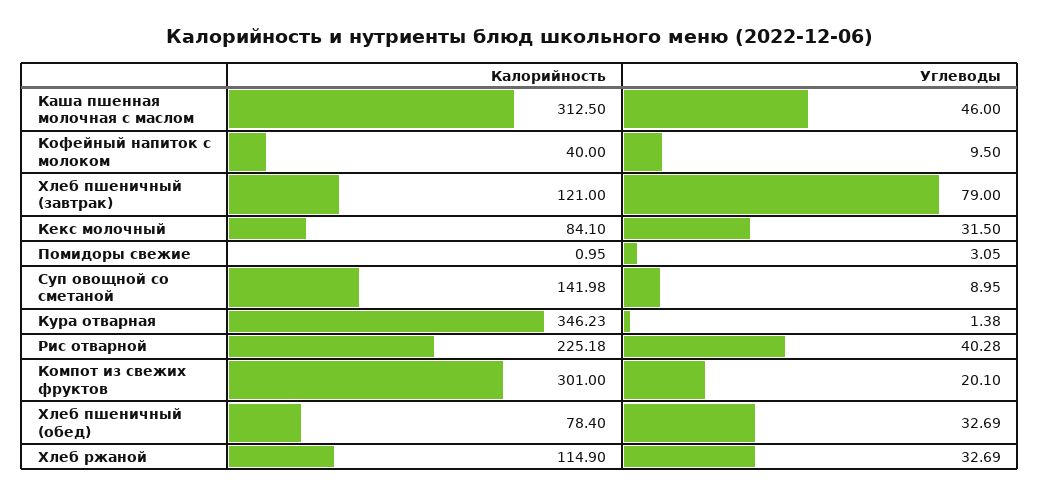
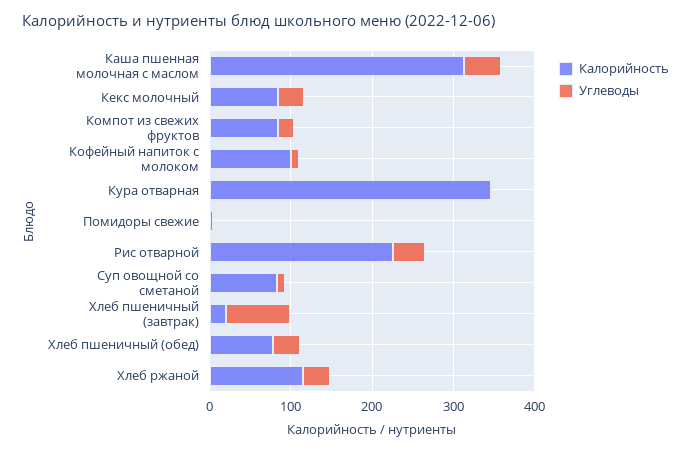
  {
    "Калорийность": {
      "Каша пшенная молочная с маслом": 312.5,
-     "Кофейный напиток с молоком": 40,
+     "Кофейный напиток с молоком": 100,
-     "Хлеб пшеничный (завтрак)": 121,
+     "Хлеб пшеничный (завтрак)": 20,
      "Кекс молочный": 84.1,
      "Помидоры свежие": 0.95,
-     "Суп овощной со сметаной": 141.98,
+     "Суп овощной со сметаной": 80,
      "Кура отварная": 346.23,
      "Рис отварной": 225.18,
-     "Компот из свежих фруктов": 301,
+     "Компот из свежих фруктов": 80,
      "Хлеб пшеничный (обед)": 78.4,
      "Хлеб ржаной": 114.9
    },
    "Углеводы": {
      "Каша пшенная молочная с маслом": 46,
      "Кофейный напиток с молоком": 9.5,
      "Хлеб пшеничный (завтрак)": 79,
      "Кекс молочный": 31.5,
      "Помидоры свежие": 3.05,
      "Суп овощной со сметаной": 8.95,
      "Кура отварная": 1.38,
      "Рис отварной": 40.28,
      "Компот из свежих фруктов": 20.1,
      "Хлеб пшеничный (обед)": 32.69,
      "Хлеб ржаной": 32.69
    }
  }

